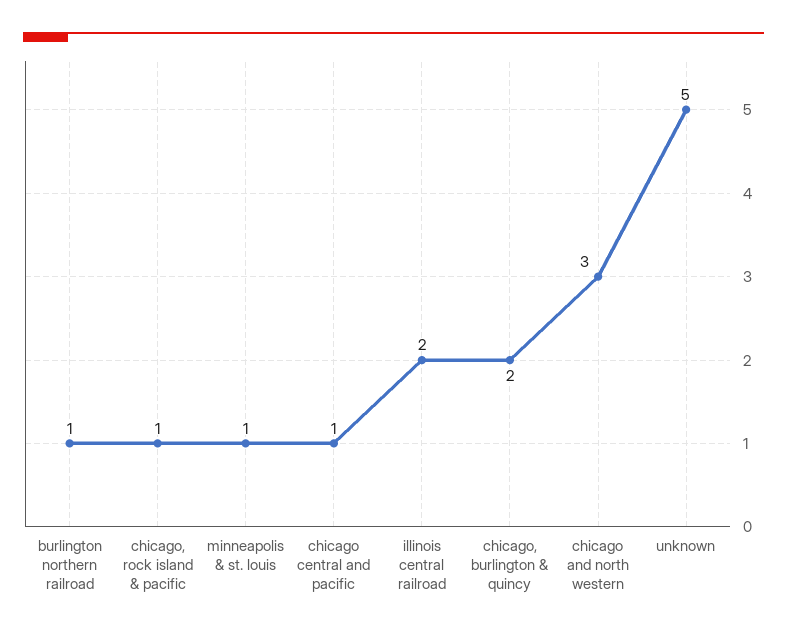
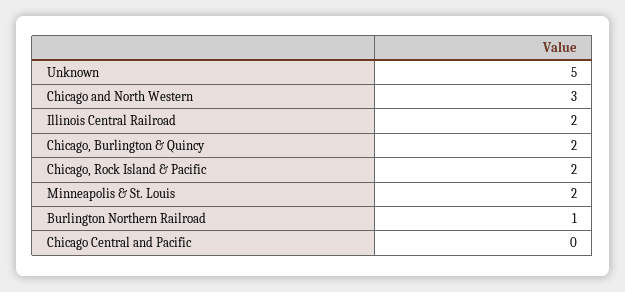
  {
    "burlington northern railroad": 1,
-   "chicago, rock island & pacific": 1,
+   "chicago, rock island & pacific": 2,
-   "minneapolis & st. louis": 1,
+   "minneapolis & st. louis": 2,
-   "chicago central and pacific": 1,
+   "chicago central and pacific": 0,
    "illinois central railroad": 2,
    "chicago, burlington & quincy": 2,
    "chicago and north western": 3,
    "unknown": 5
  }

